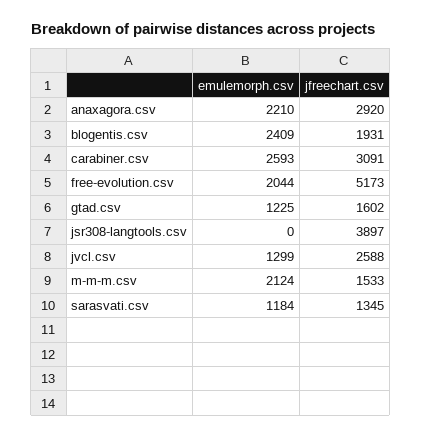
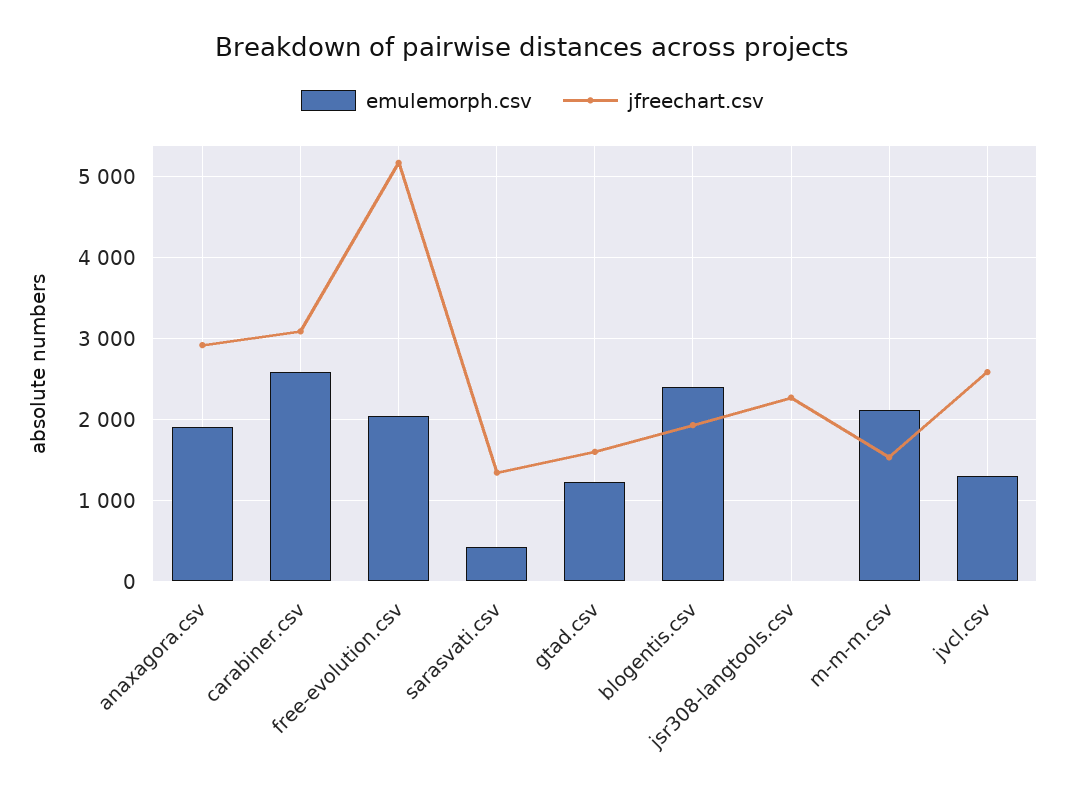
  {
    "emulemorph.csv": {
-     "anaxagora.csv": 2210,
+     "anaxagora.csv": 1900,
      "blogentis.csv": 2409,
      "carabiner.csv": 2593,
      "free-evolution.csv": 2044,
      "gtad.csv": 1225,
      "jsr308-langtools.csv": 0,
      "jvcl.csv": 1299,
      "m-m-m.csv": 2124,
-     "sarasvati.csv": 1184
+     "sarasvati.csv": 400
    },
    "jfreechart.csv": {
      "anaxagora.csv": 2920,
      "blogentis.csv": 1931,
      "carabiner.csv": 3091,
      "free-evolution.csv": 5173,
      "gtad.csv": 1602,
-     "jsr308-langtools.csv": 3897,
+     "jsr308-langtools.csv": 2300,
      "jvcl.csv": 2588,
      "m-m-m.csv": 1533,
      "sarasvati.csv": 1345
    }
  }

